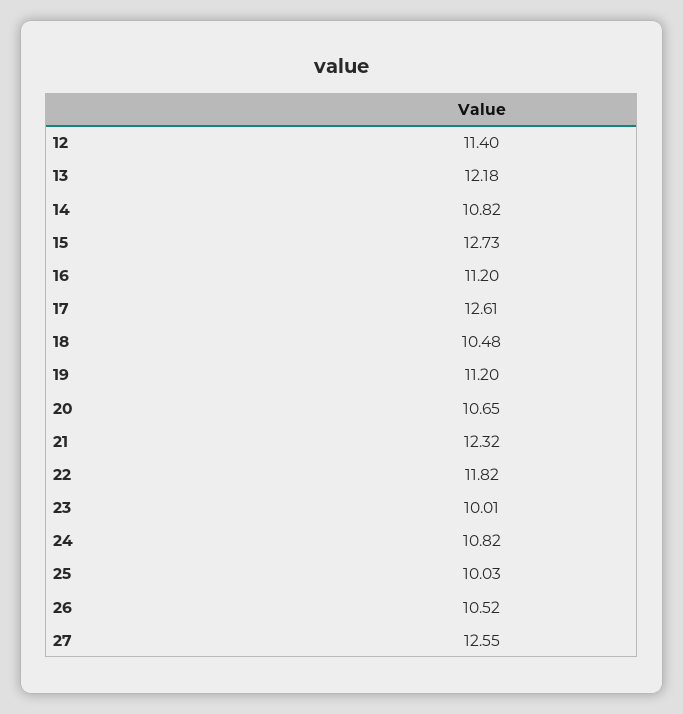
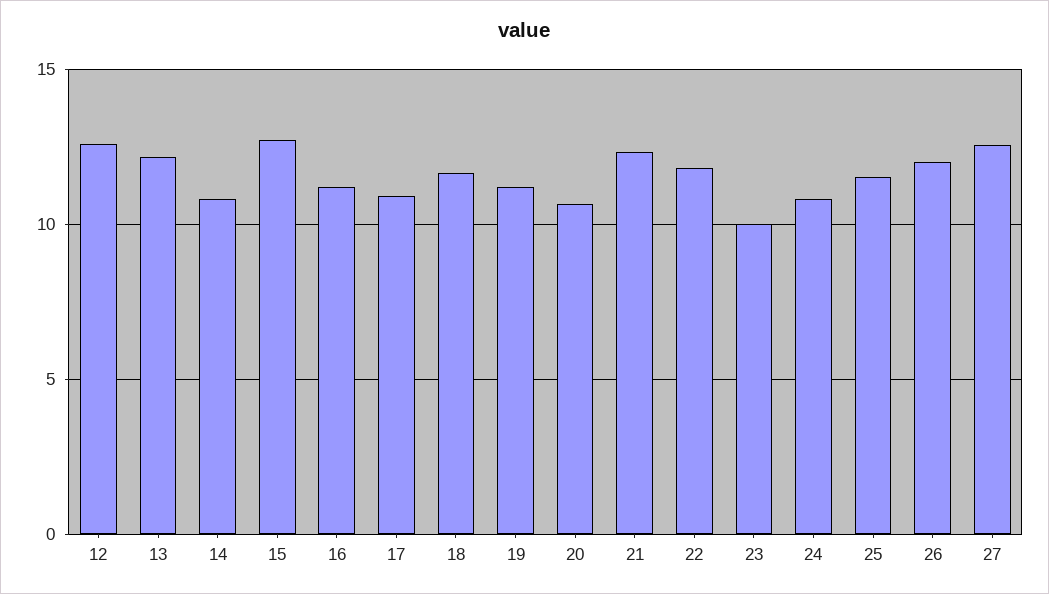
  {
-   "12": 11.4,
+   "12": 12.5,
    "13": 12.18,
    "14": 10.82,
    "15": 12.73,
    "16": 11.2,
-   "17": 12.61,
+   "17": 11,
-   "18": 10.48,
+   "18": 11.5,
    "19": 11.2,
    "20": 10.65,
    "21": 12.32,
    "22": 11.82,
    "23": 10.01,
    "24": 10.82,
-   "25": 10.03,
+   "25": 11.5,
-   "26": 10.52,
+   "26": 12,
    "27": 12.55
  }

